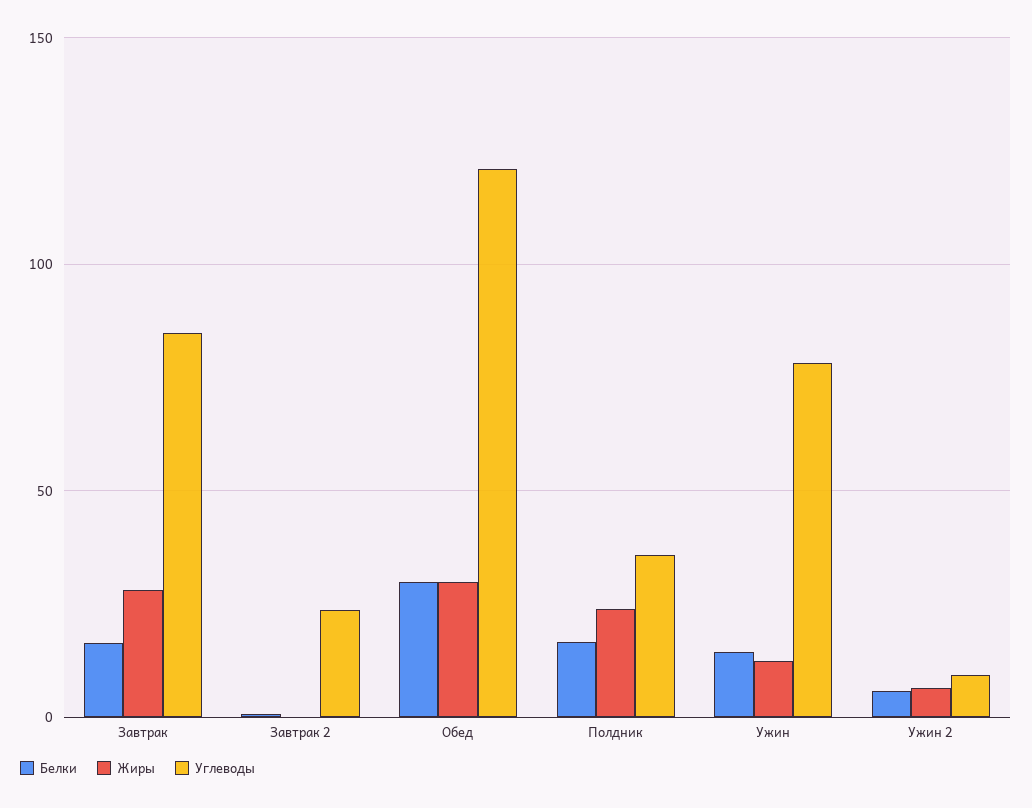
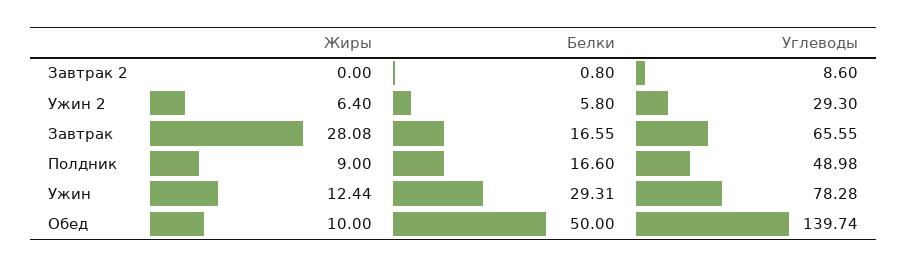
  {
    "Белки": {
      "Завтрак": 16.55,
      "Завтрак 2": 0.8,
-     "Обед": 30,
+     "Обед": 50,
      "Полдник": 16.6,
-     "Ужин": 15,
+     "Ужин": 29.31,
      "Ужин 2": 5.8
    },
    "Жиры": {
      "Завтрак": 28.08,
      "Завтрак 2": 0,
-     "Обед": 30,
+     "Обед": 10,
-     "Полдник": 25,
+     "Полдник": 9,
      "Ужин": 12.44,
      "Ужин 2": 6.4
    },
    "Углеводы": {
-     "Завтрак": 85,
+     "Завтрак": 65.55,
-     "Завтрак 2": 25,
+     "Завтрак 2": 8.6,
-     "Обед": 120,
+     "Обед": 139.74,
-     "Полдник": 35,
+     "Полдник": 48.98,
      "Ужин": 78.28,
-     "Ужин 2": 10
+     "Ужин 2": 29.3
    }
  }

